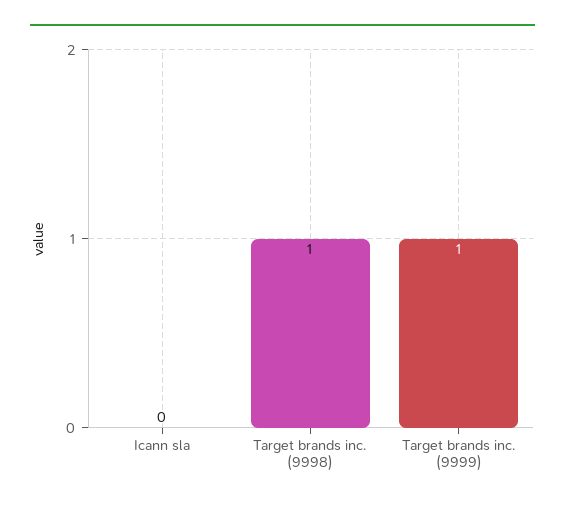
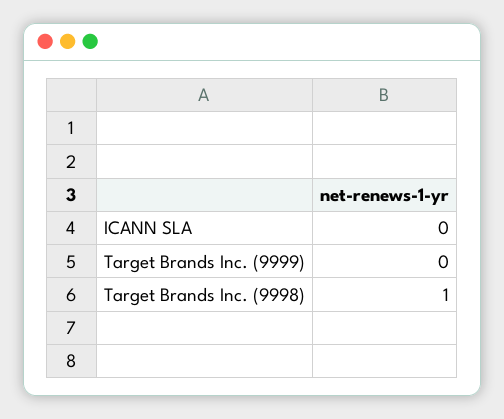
  {
    "Icann sla": 0,
    "Target brands inc. (9998)": 1,
-   "Target brands inc. (9999)": 1
+   "Target brands inc. (9999)": 0
  }

